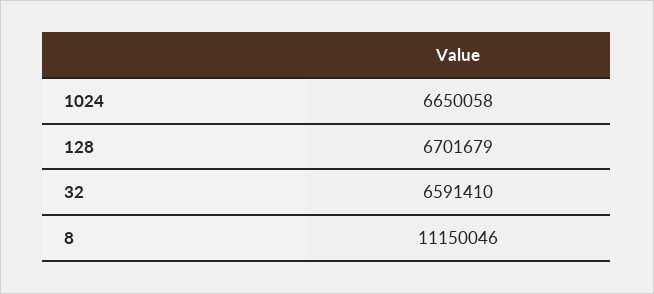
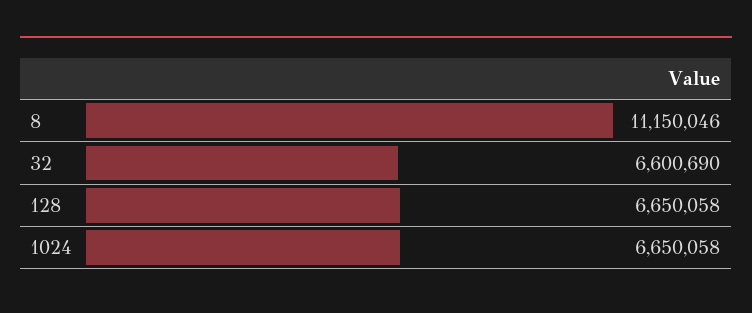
  {
    "1024": 6650058,
-   "128": 6701679,
+   "128": 6650058,
-   "32": 6591410,
+   "32": 6600690,
    "8": 11150046
  }

